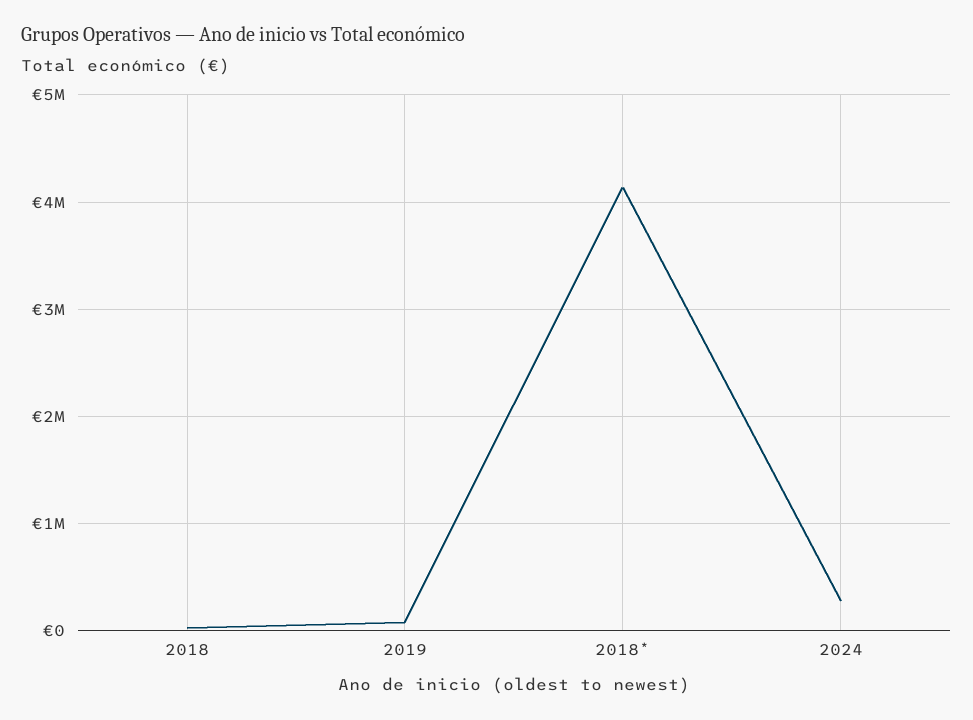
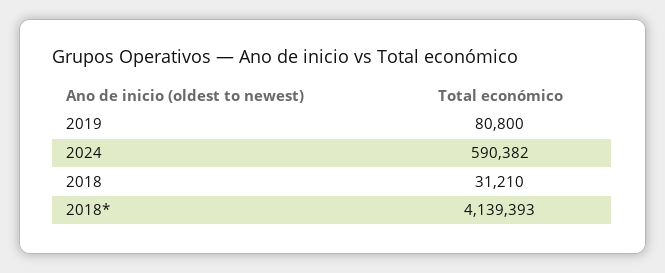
  {
    "2018": 31210,
    "2019": 80800,
    "2018*": 4139393,
-   "2024": 300000
+   "2024": 590382
  }

